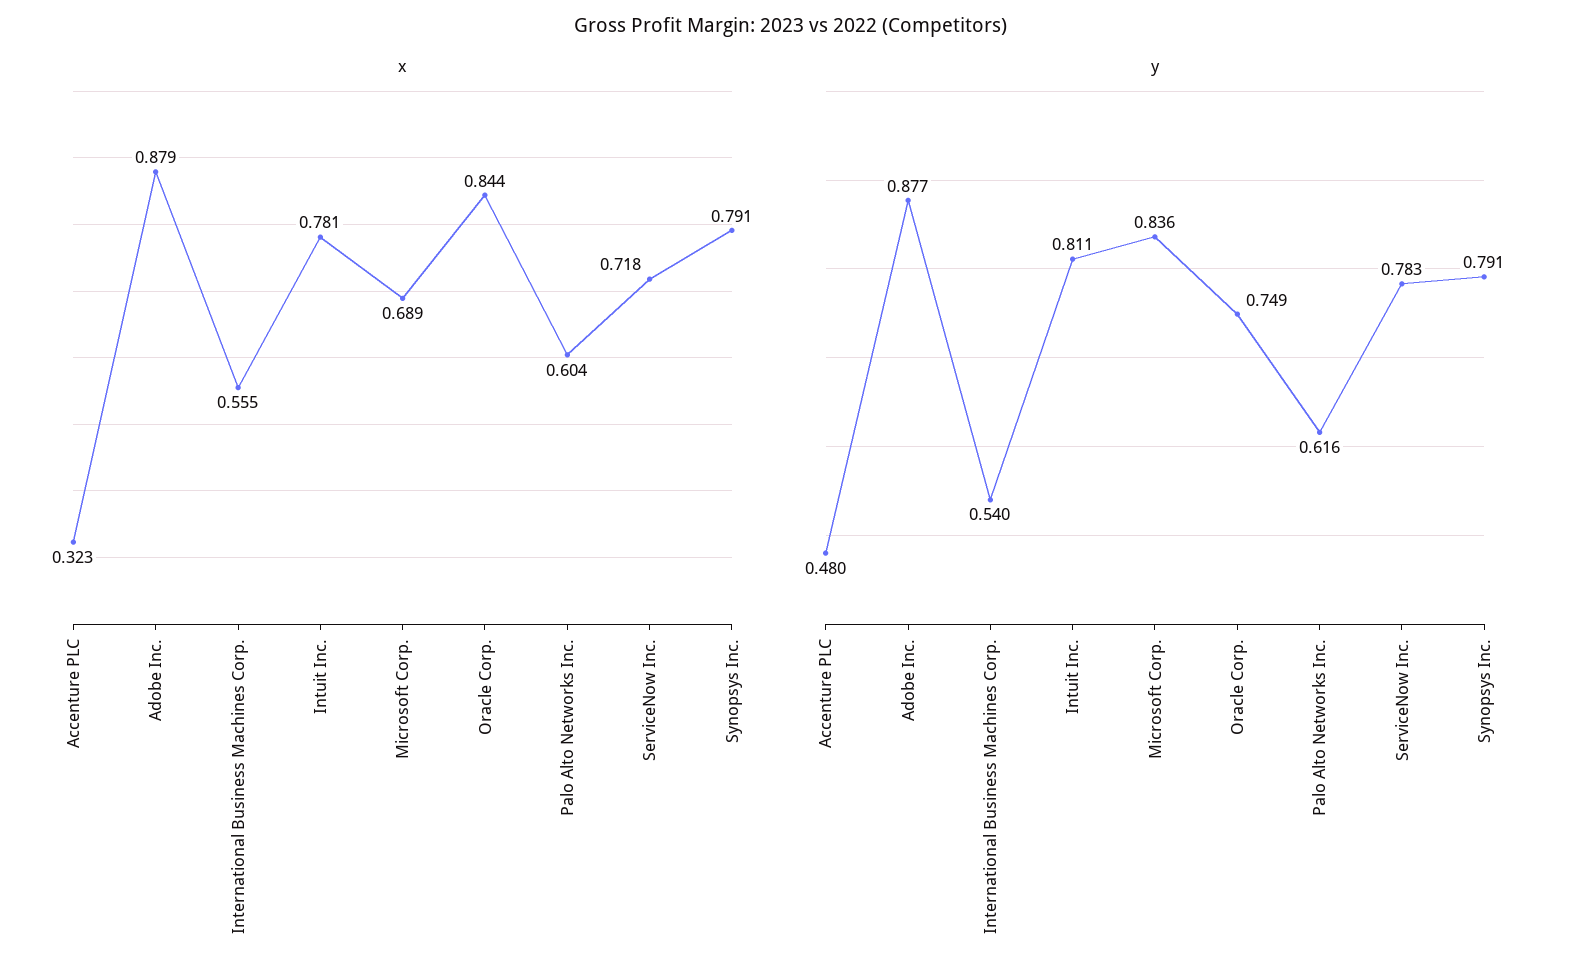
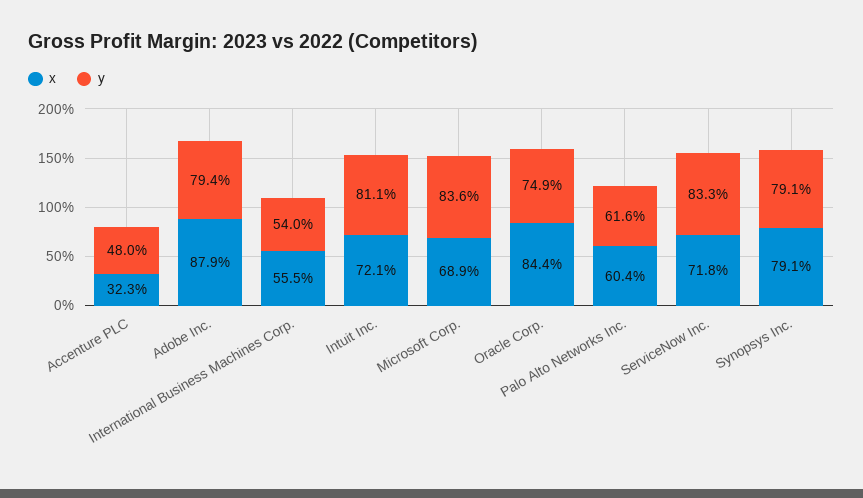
  {
    "x": {
      "Accenture PLC": 0.323,
      "Adobe Inc.": 0.879,
      "International Business Machines Corp.": 0.555,
-     "Intuit Inc.": 0.781,
+     "Intuit Inc.": 0.721,
      "Microsoft Corp.": 0.689,
      "Oracle Corp.": 0.844,
      "Palo Alto Networks Inc.": 0.604,
      "ServiceNow Inc.": 0.718,
      "Synopsys Inc.": 0.791
    },
    "y": {
      "Accenture PLC": 0.48,
-     "Adobe Inc.": 0.877,
+     "Adobe Inc.": 0.794,
      "International Business Machines Corp.": 0.54,
      "Intuit Inc.": 0.811,
      "Microsoft Corp.": 0.836,
      "Oracle Corp.": 0.749,
      "Palo Alto Networks Inc.": 0.616,
-     "ServiceNow Inc.": 0.783,
+     "ServiceNow Inc.": 0.833,
      "Synopsys Inc.": 0.791
    }
  }

